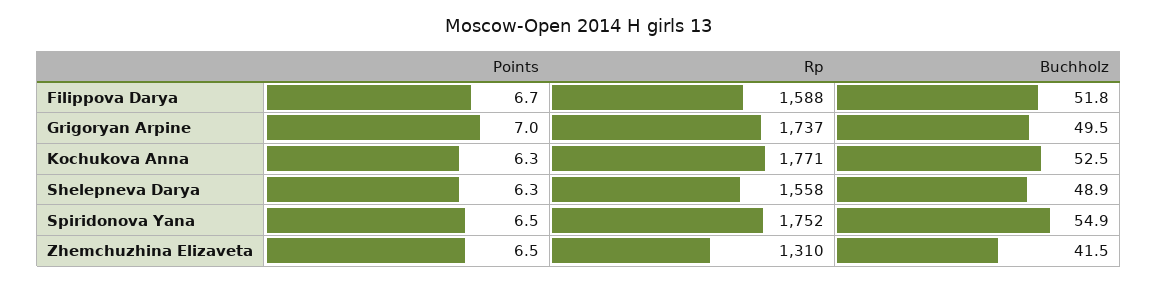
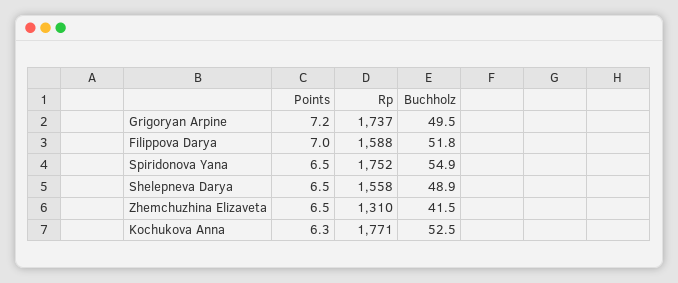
  {
    "Points": {
-     "Filippova Darya": 6.7,
+     "Filippova Darya": 7,
-     "Grigoryan Arpine": 7,
+     "Grigoryan Arpine": 7.2,
      "Kochukova Anna": 6.3,
-     "Shelepneva Darya": 6.3,
+     "Shelepneva Darya": 6.5,
      "Spiridonova Yana": 6.5,
      "Zhemchuzhina Elizaveta": 6.5
    },
    "Rp": {
      "Filippova Darya": 1588,
      "Grigoryan Arpine": 1737,
      "Kochukova Anna": 1771,
      "Shelepneva Darya": 1558,
      "Spiridonova Yana": 1752,
      "Zhemchuzhina Elizaveta": 1310
    },
    "Buchholz": {
      "Filippova Darya": 51.8,
      "Grigoryan Arpine": 49.5,
      "Kochukova Anna": 52.5,
      "Shelepneva Darya": 48.9,
      "Spiridonova Yana": 54.9,
      "Zhemchuzhina Elizaveta": 41.5
    }
  }

